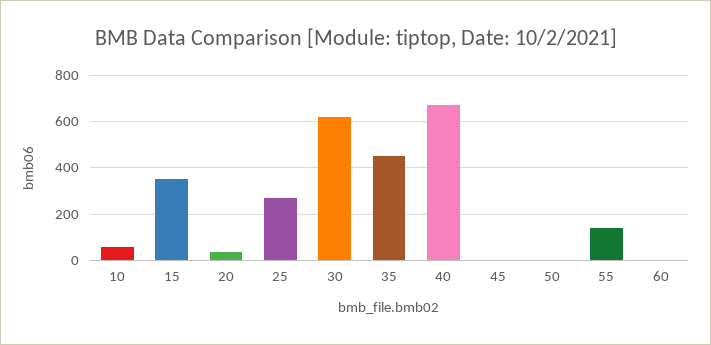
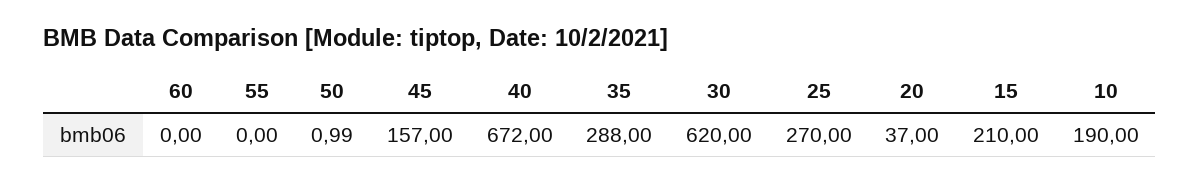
  {
-   "10": 50,
+   "10": 190,
-   "15": 350,
+   "15": 210,
    "20": 37,
    "25": 270,
    "30": 620,
-   "35": 450,
+   "35": 288,
    "40": 672,
-   "45": 0,
+   "45": 157,
    "50": 0.99,
-   "55": 150,
+   "55": 0,
    "60": 0
  }

